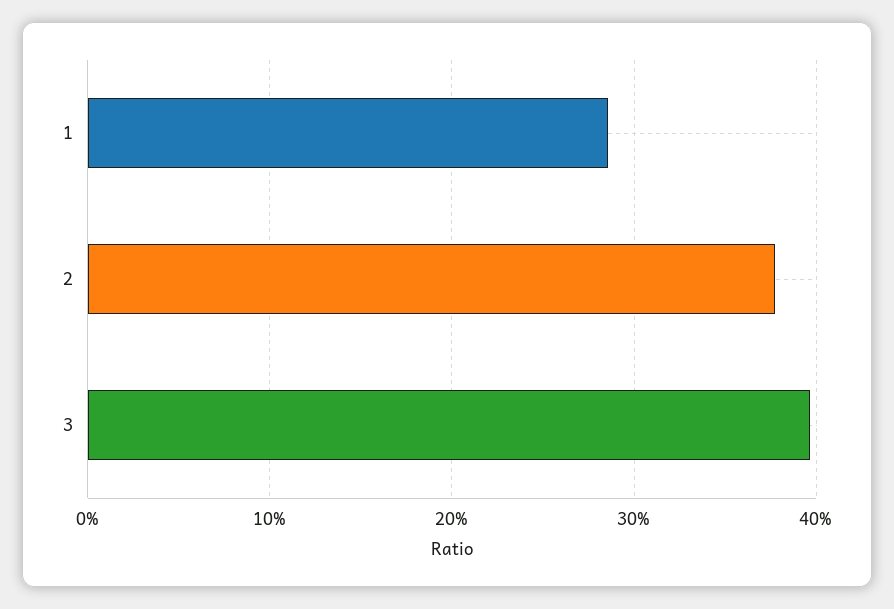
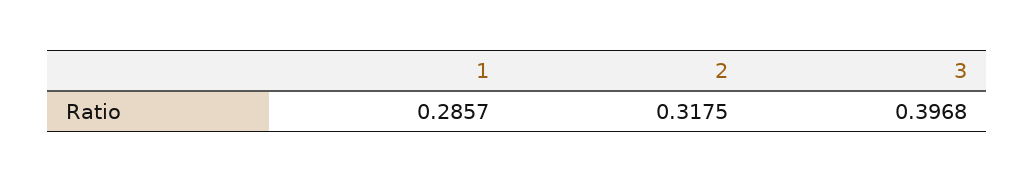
  {
    "1": 0.2857,
-   "2": 0.38,
+   "2": 0.3175,
    "3": 0.3968
  }

